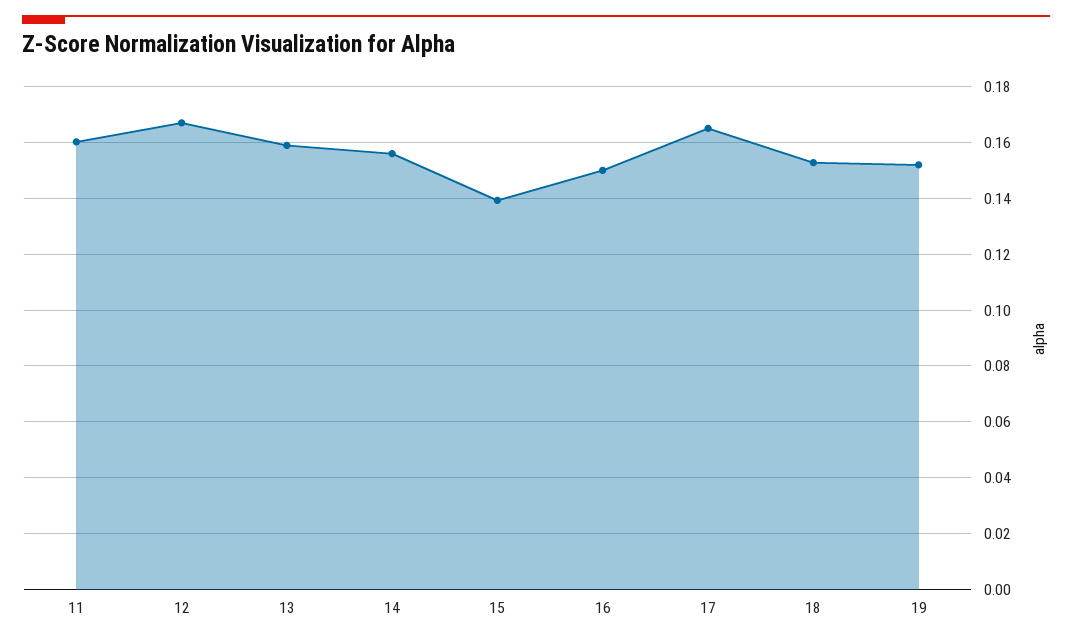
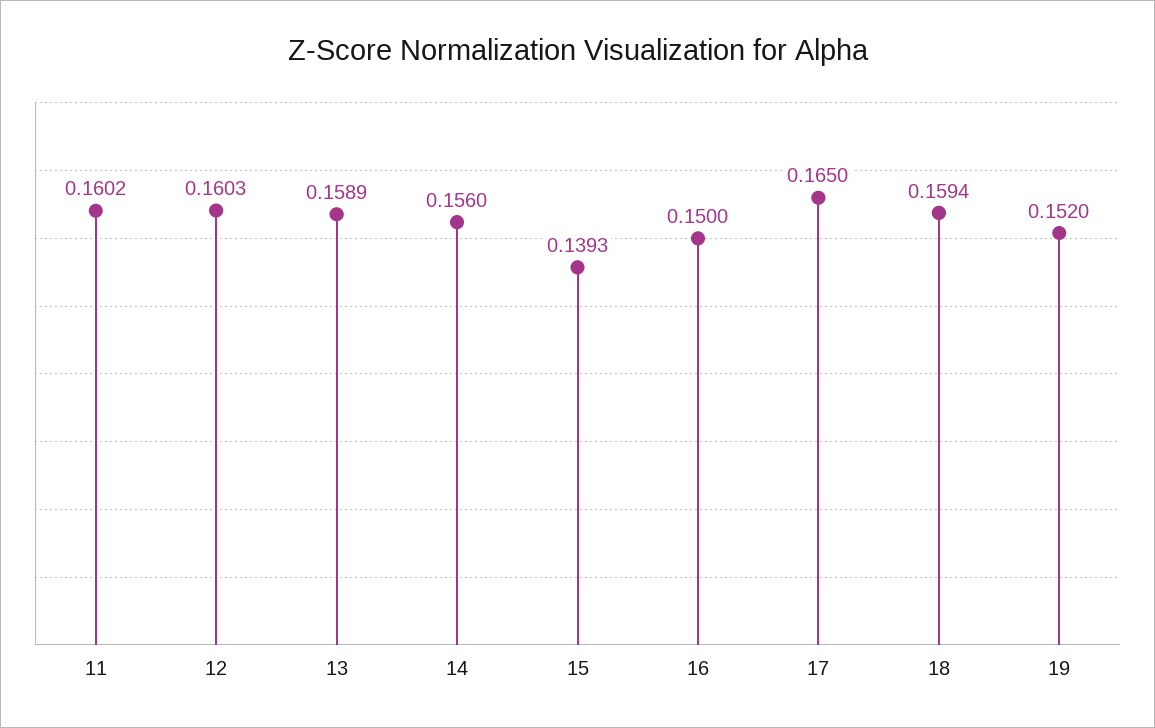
  {
    "11": 0.1602,
-   "12": 0.1675,
+   "12": 0.1603,
    "13": 0.1589,
    "14": 0.156,
    "15": 0.1393,
    "16": 0.15,
    "17": 0.165,
-   "18": 0.1525,
+   "18": 0.1594,
    "19": 0.152
  }

